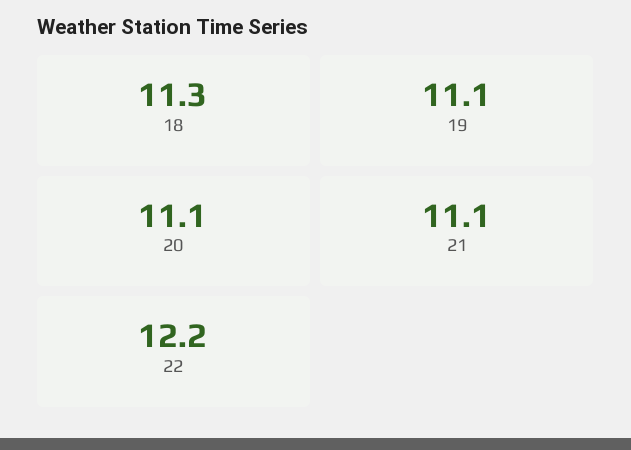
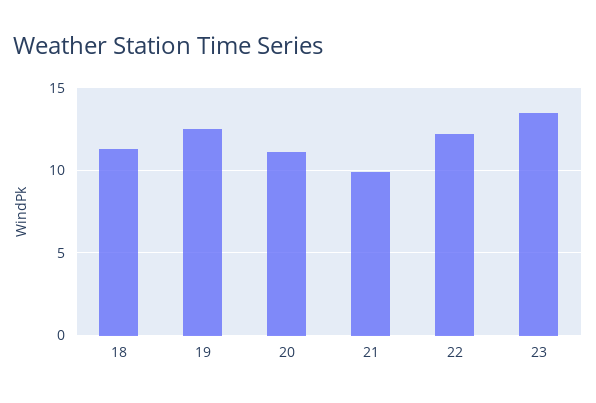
  {
    "18": 11.3,
-   "19": 11.1,
+   "19": 12.5,
    "20": 11.1,
-   "21": 11.1,
+   "21": 10,
-   "22": 12.2
+   "22": 12.2,
+   "23": 13.5
  }

